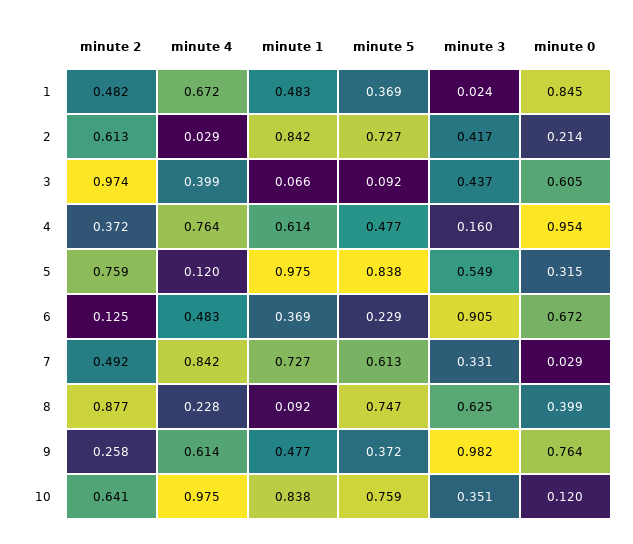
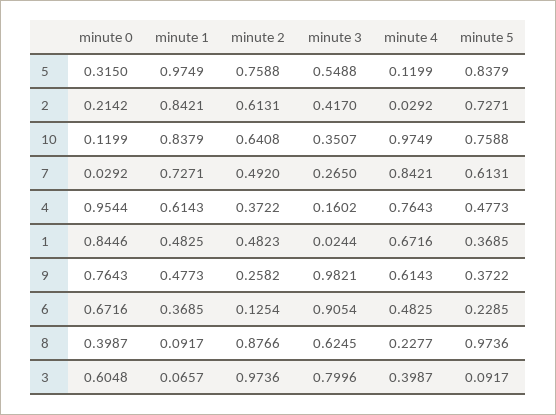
  {
    "minute 2": {
      "1": 0.4823,
      "2": 0.6131,
      "3": 0.9736,
      "4": 0.3722,
      "5": 0.7588,
      "6": 0.1254,
      "7": 0.492,
      "8": 0.8766,
      "9": 0.2582,
      "10": 0.6408
    },
    "minute 4": {
      "1": 0.6716,
      "2": 0.0292,
      "3": 0.3987,
      "4": 0.7643,
      "5": 0.1199,
      "6": 0.4825,
      "7": 0.8421,
      "8": 0.2277,
      "9": 0.6143,
      "10": 0.9749
    },
    "minute 1": {
      "1": 0.4825,
      "2": 0.8421,
      "3": 0.0657,
      "4": 0.6143,
      "5": 0.9749,
      "6": 0.3685,
      "7": 0.7271,
      "8": 0.0917,
      "9": 0.4773,
      "10": 0.8379
    },
    "minute 5": {
      "1": 0.3685,
      "2": 0.7271,
      "3": 0.0917,
      "4": 0.4773,
      "5": 0.8379,
      "6": 0.2285,
      "7": 0.6131,
-     "8": 0.747,
+     "8": 0.9736,
      "9": 0.3722,
      "10": 0.7588
    },
    "minute 3": {
      "1": 0.0244,
      "2": 0.417,
-     "3": 0.437,
+     "3": 0.7996,
      "4": 0.1602,
      "5": 0.5488,
      "6": 0.9054,
-     "7": 0.331,
+     "7": 0.265,
      "8": 0.6245,
      "9": 0.9821,
      "10": 0.3507
    },
    "minute 0": {
      "1": 0.8446,
      "2": 0.2142,
      "3": 0.6048,
      "4": 0.9544,
      "5": 0.315,
      "6": 0.6716,
      "7": 0.0292,
      "8": 0.3987,
      "9": 0.7643,
      "10": 0.1199
    }
  }

